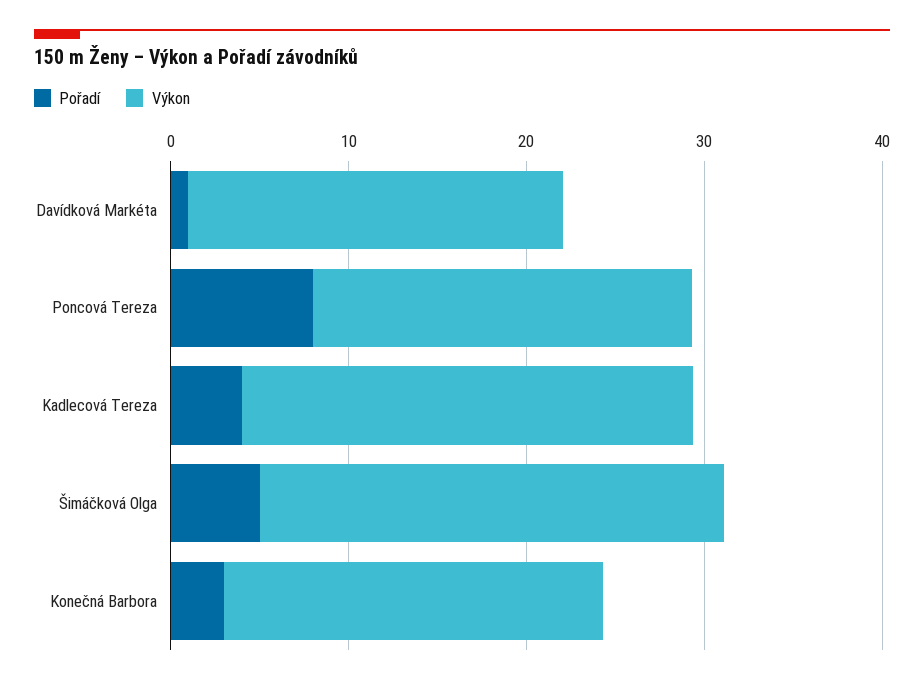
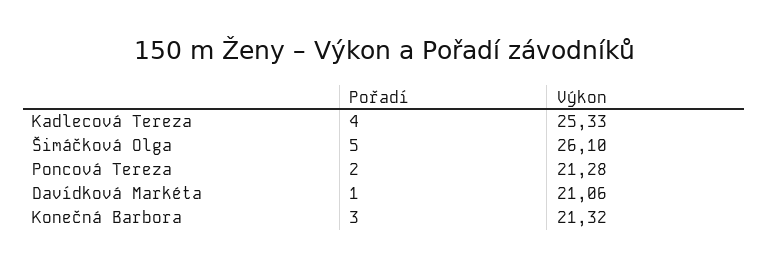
  {
    "Pořadí": {
      "Davídková Markéta": 1,
-     "Poncová Tereza": 8,
+     "Poncová Tereza": 2,
      "Kadlecová Tereza": 4,
      "Šimáčková Olga": 5,
      "Konečná Barbora": 3
    },
    "Výkon": {
      "Davídková Markéta": 21.06,
      "Poncová Tereza": 21.28,
      "Kadlecová Tereza": 25.33,
      "Šimáčková Olga": 26.1,
      "Konečná Barbora": 21.32
    }
  }

